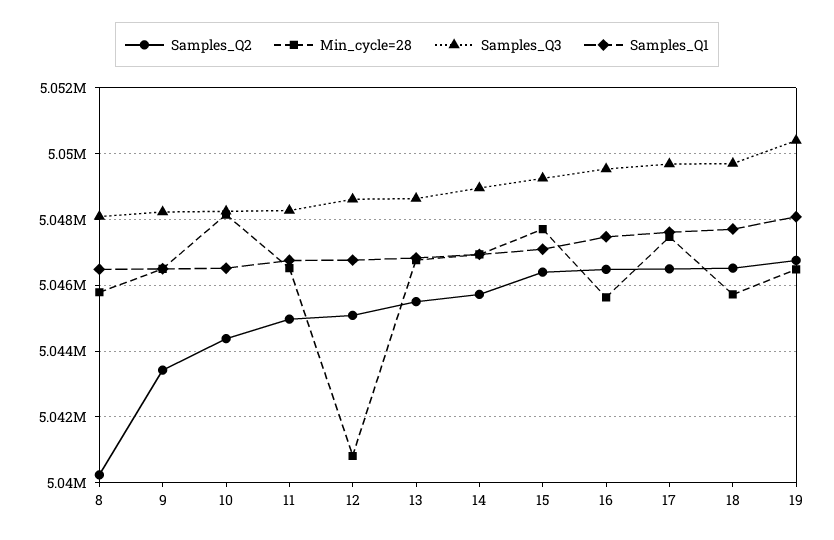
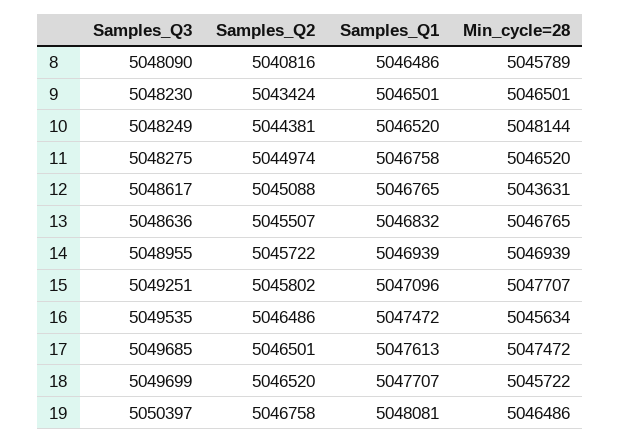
  {
    "Samples_Q2": {
-     "8": 5040200,
+     "8": 5040816,
      "9": 5043424,
      "10": 5044381,
      "11": 5044974,
      "12": 5045088,
      "13": 5045507,
      "14": 5045722,
-     "15": 5046400,
+     "15": 5045802,
      "16": 5046486,
      "17": 5046501,
      "18": 5046520,
      "19": 5046758
    },
    "Min_cycle=28": {
      "8": 5045789,
      "9": 5046501,
      "10": 5048144,
      "11": 5046520,
-     "12": 5040800,
+     "12": 5043631,
      "13": 5046765,
      "14": 5046939,
      "15": 5047707,
      "16": 5045634,
      "17": 5047472,
      "18": 5045722,
      "19": 5046486
    },
    "Samples_Q3": {
      "8": 5048090,
      "9": 5048230,
      "10": 5048249,
      "11": 5048275,
      "12": 5048617,
      "13": 5048636,
      "14": 5048955,
      "15": 5049251,
      "16": 5049535,
      "17": 5049685,
      "18": 5049699,
      "19": 5050397
    },
    "Samples_Q1": {
      "8": 5046486,
      "9": 5046501,
      "10": 5046520,
      "11": 5046758,
      "12": 5046765,
      "13": 5046832,
      "14": 5046939,
      "15": 5047096,
      "16": 5047472,
      "17": 5047613,
      "18": 5047707,
      "19": 5048081
    }
  }

